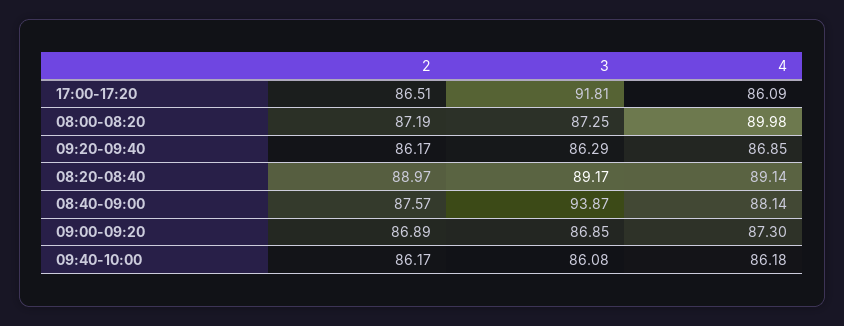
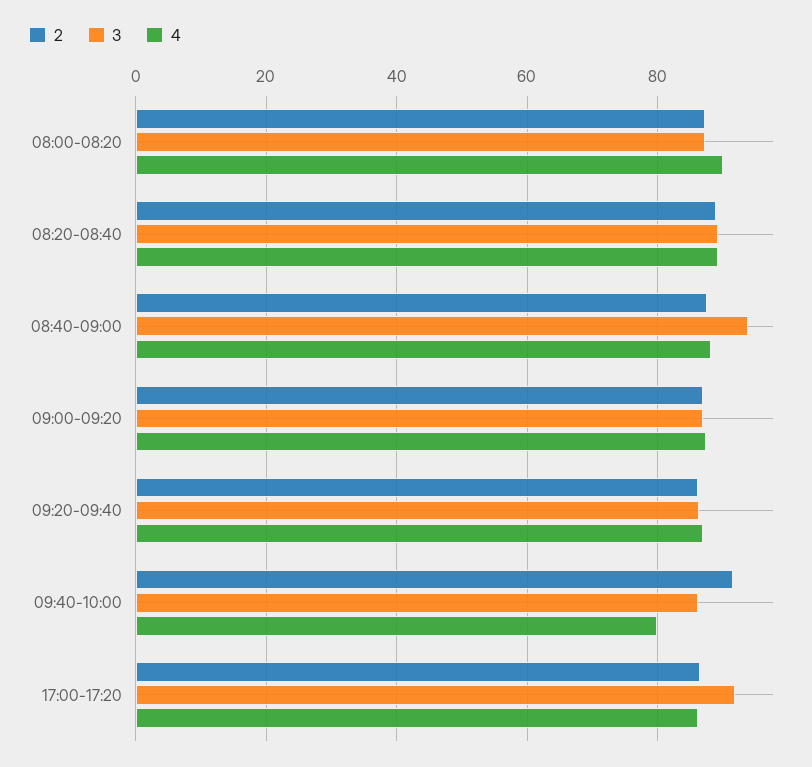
  {
    "2": {
      "17:00-17:20": 86.51,
      "08:00-08:20": 87.19,
      "09:20-09:40": 86.17,
      "08:20-08:40": 88.97,
      "08:40-09:00": 87.57,
      "09:00-09:20": 86.89,
-     "09:40-10:00": 86.17
+     "09:40-10:00": 92
    },
    "3": {
      "17:00-17:20": 91.81,
      "08:00-08:20": 87.25,
      "09:20-09:40": 86.29,
      "08:20-08:40": 89.17,
      "08:40-09:00": 93.87,
      "09:00-09:20": 86.85,
      "09:40-10:00": 86.08
    },
    "4": {
      "17:00-17:20": 86.09,
      "08:00-08:20": 89.98,
      "09:20-09:40": 86.85,
      "08:20-08:40": 89.14,
      "08:40-09:00": 88.14,
      "09:00-09:20": 87.3,
-     "09:40-10:00": 86.18
+     "09:40-10:00": 80
    }
  }

